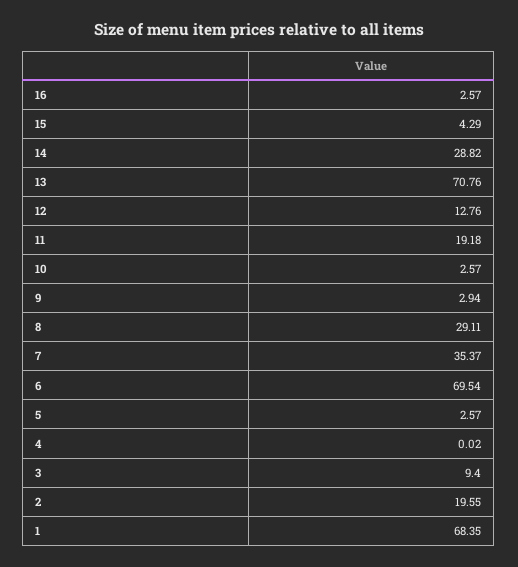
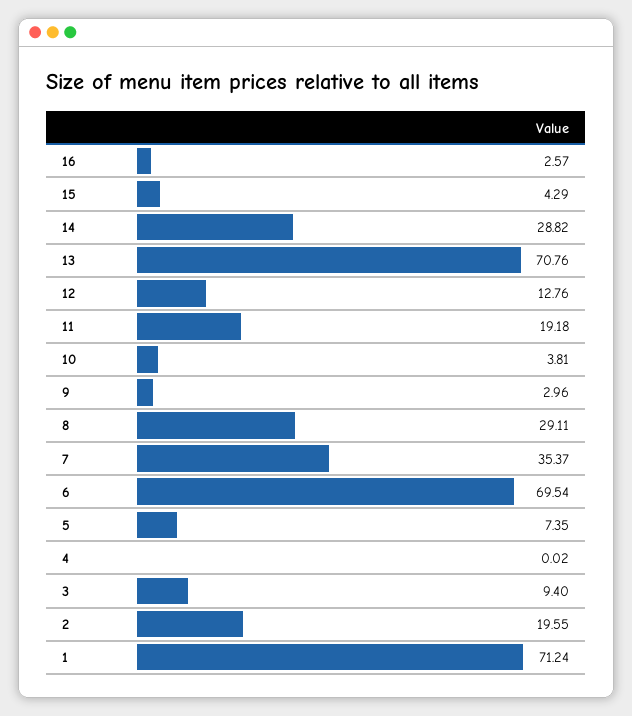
  {
    "16": 2.57,
    "15": 4.29,
    "14": 28.82,
    "13": 70.76,
    "12": 12.76,
    "11": 19.18,
-   "10": 2.57,
+   "10": 3.81,
-   "9": 2.94,
+   "9": 2.96,
    "8": 29.11,
    "7": 35.37,
    "6": 69.54,
-   "5": 2.57,
+   "5": 7.35,
    "4": 0.02,
    "3": 9.4,
    "2": 19.55,
-   "1": 68.35
+   "1": 71.24
  }

